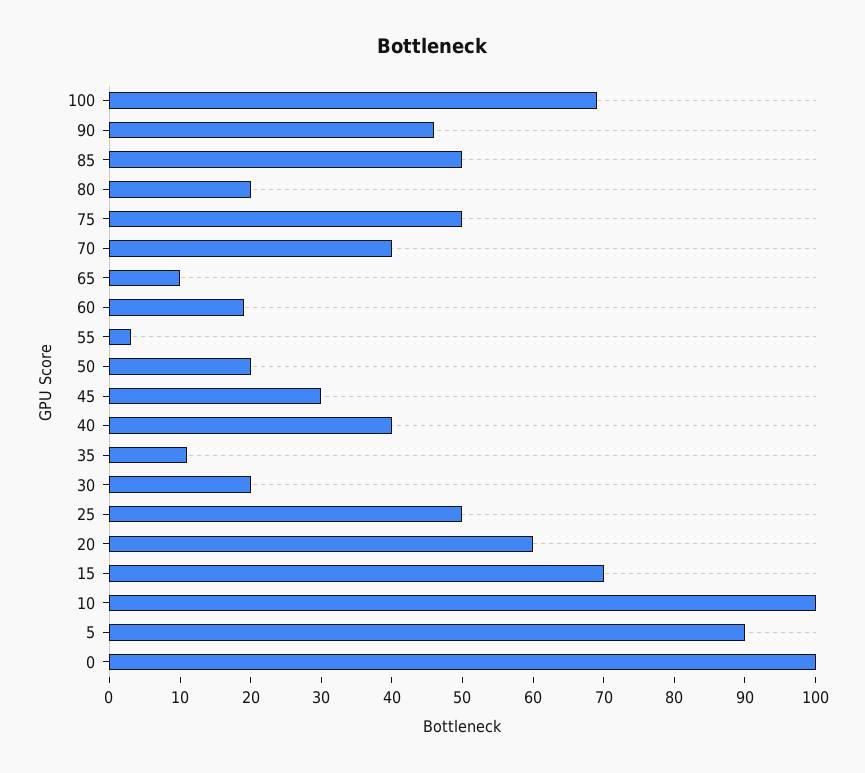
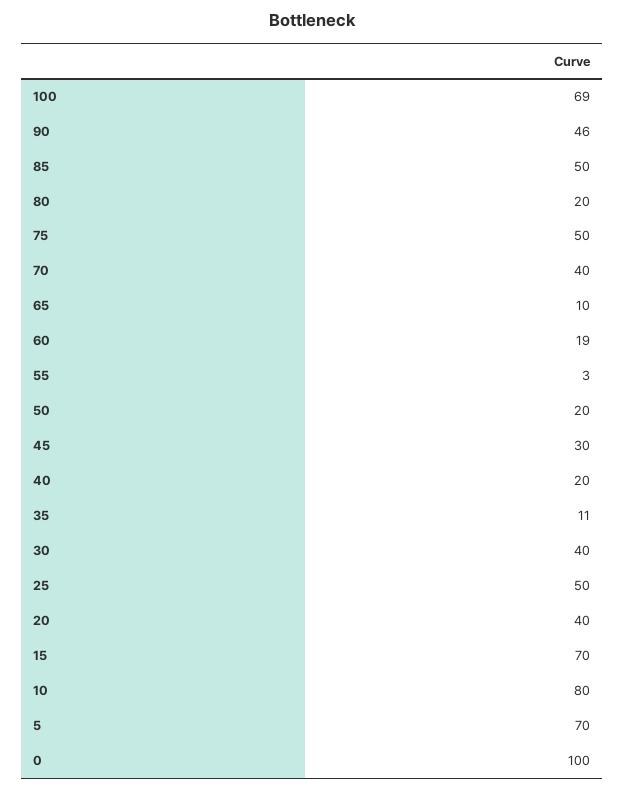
  {
    "100": 69,
    "90": 46,
    "85": 50,
    "80": 20,
    "75": 50,
    "70": 40,
    "65": 10,
    "60": 19,
    "55": 3,
    "50": 20,
    "45": 30,
-   "40": 40,
+   "40": 20,
    "35": 11,
-   "30": 20,
+   "30": 40,
    "25": 50,
-   "20": 60,
+   "20": 40,
    "15": 70,
-   "10": 100,
+   "10": 80,
-   "5": 90,
+   "5": 70,
    "0": 100
  }

